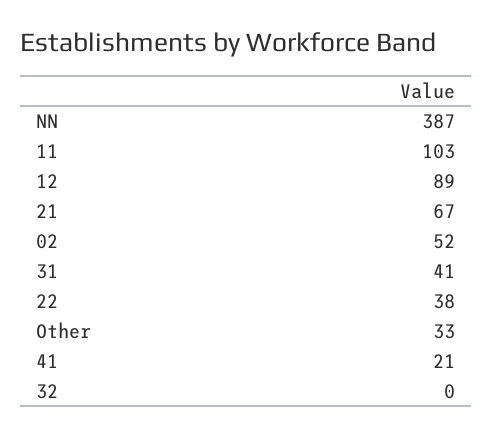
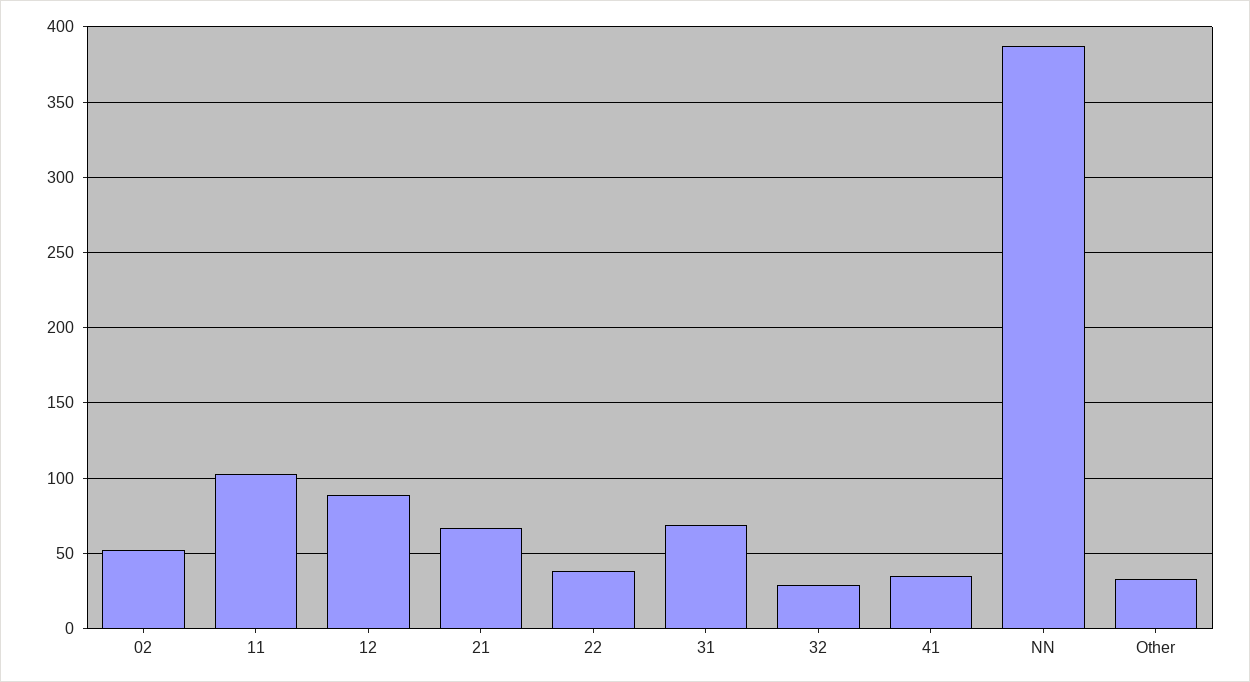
  {
    "NN": 387,
    "11": 103,
    "12": 89,
    "21": 67,
    "02": 52,
-   "31": 41,
+   "31": 70,
    "22": 38,
    "Other": 33,
-   "41": 21,
+   "41": 35,
-   "32": 0
+   "32": 30
  }

